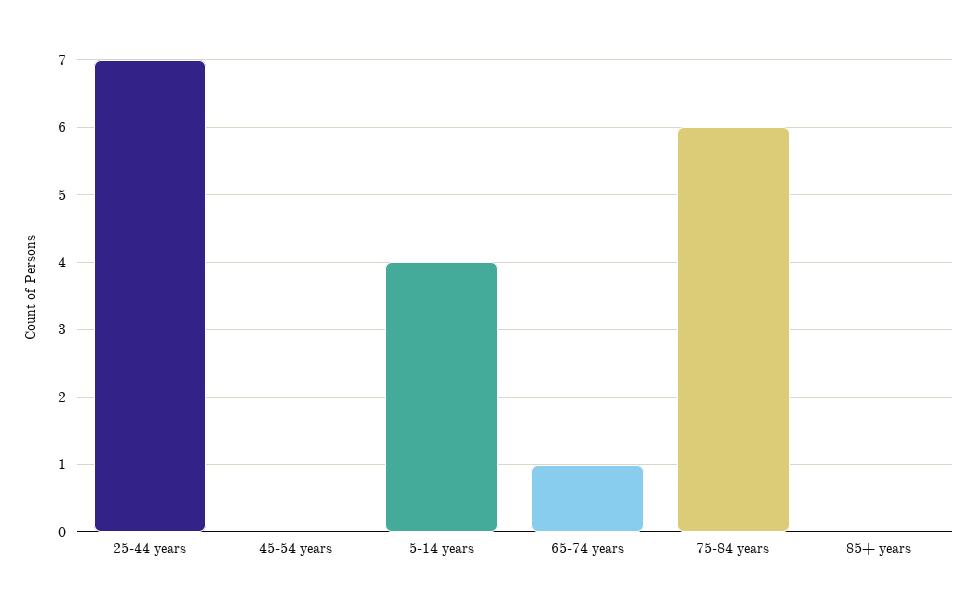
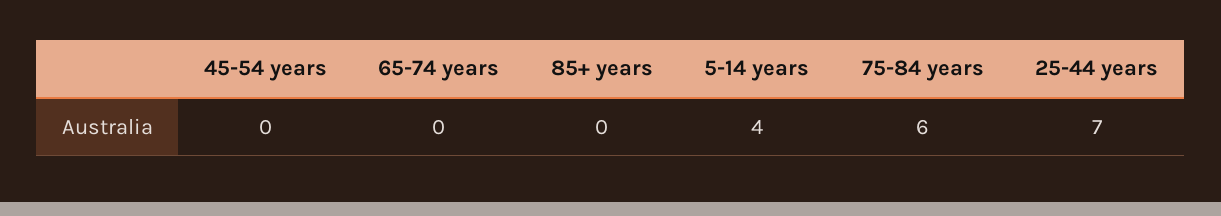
  {
    "25-44 years": 7,
    "45-54 years": 0,
    "5-14 years": 4,
-   "65-74 years": 1,
+   "65-74 years": 0,
    "75-84 years": 6,
    "85+ years": 0
  }

